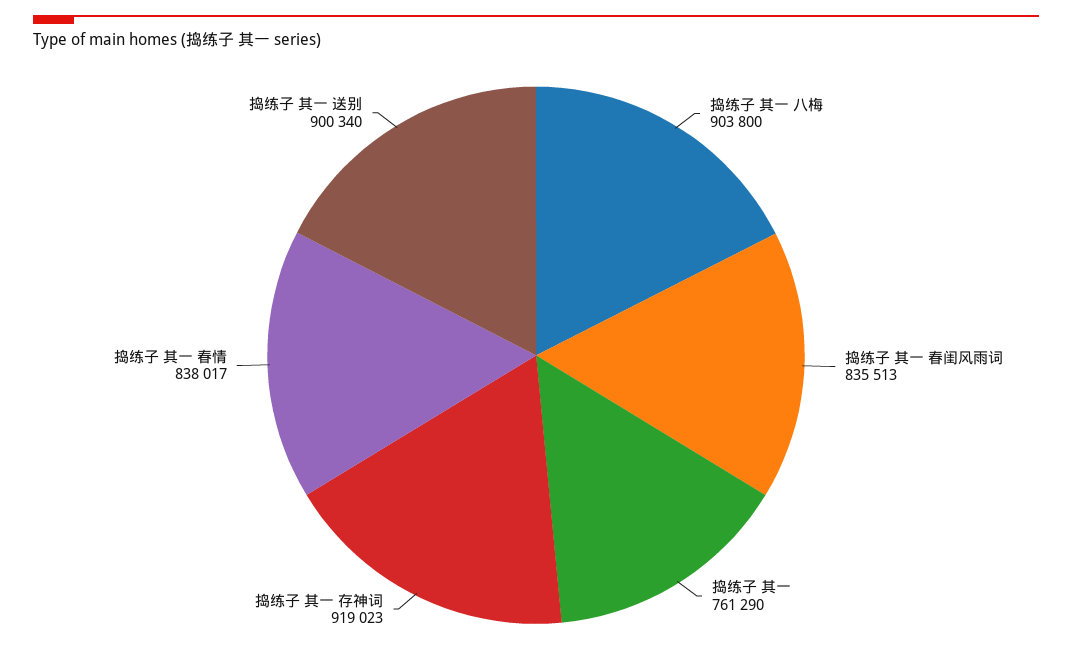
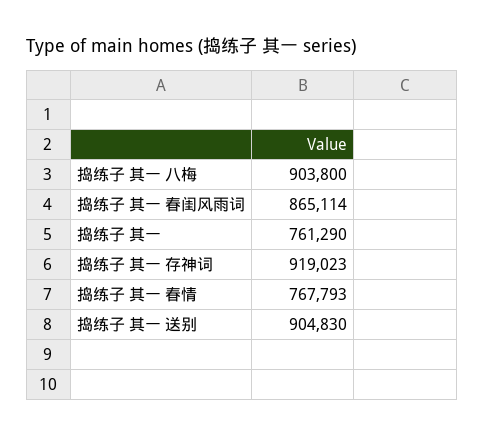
  {
    "捣练子 其一 八梅": 903800,
-   "捣练子 其一 春闺风雨词": 835513,
+   "捣练子 其一 春闺风雨词": 865114,
    "捣练子 其一": 761290,
    "捣练子 其一 存神词": 919023,
-   "捣练子 其一 春情": 838017,
+   "捣练子 其一 春情": 767793,
-   "捣练子 其一 送别": 900340
+   "捣练子 其一 送别": 904830
  }

